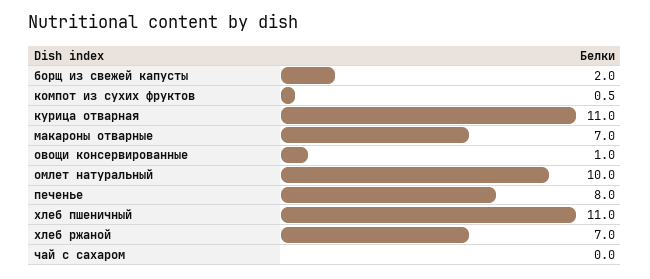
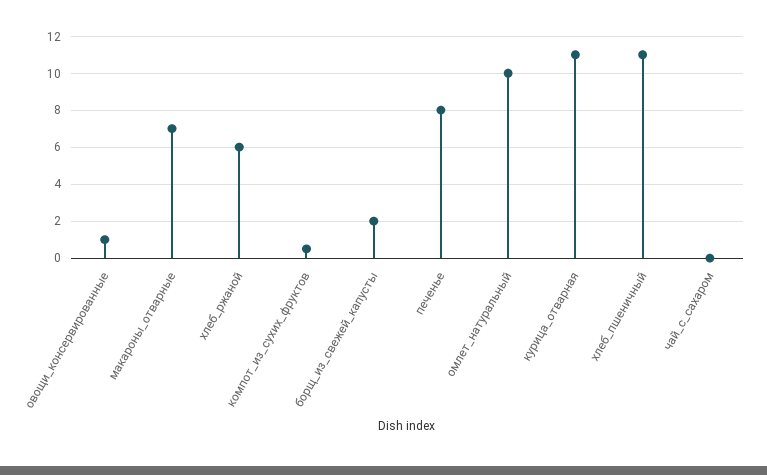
  {
    "борщ из свежей капусты": 2,
    "компот из сухих фруктов": 0.5,
    "курица отварная": 11,
    "макароны отварные": 7,
    "овощи консервированные": 1,
    "омлет натуральный": 10,
    "печенье": 8,
    "хлеб пшеничный": 11,
-   "хлеб ржаной": 7,
+   "хлеб ржаной": 6,
    "чай с сахаром": 0
  }

